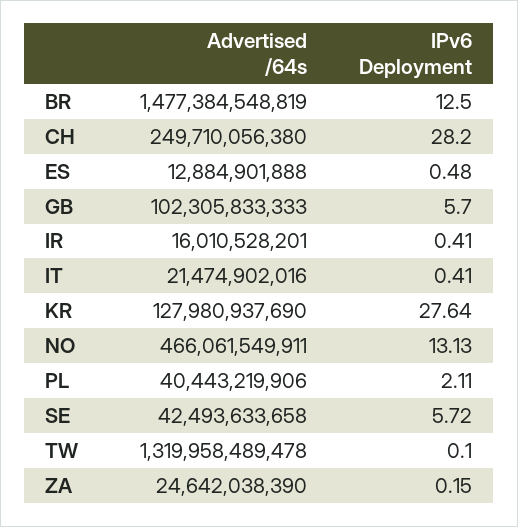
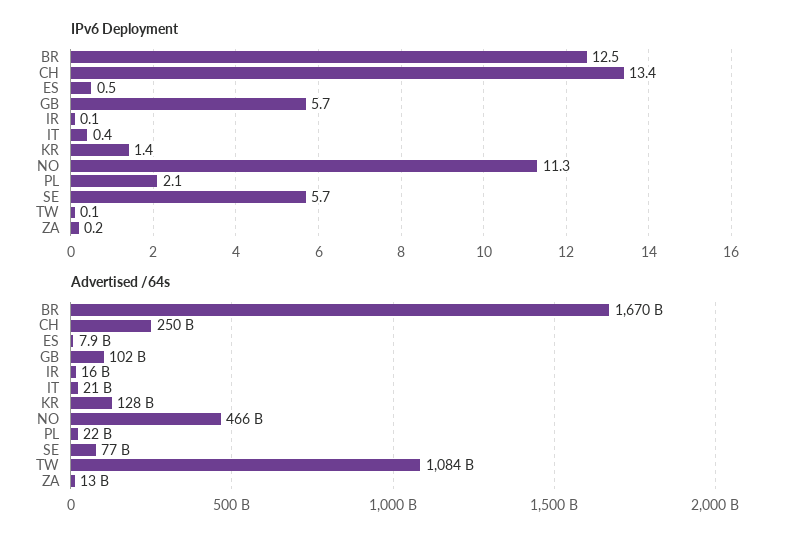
  {
    "Advertised /64s": {
-     "BR": 1477384548819,
+     "BR": 1670000000000,
      "CH": 249710056380,
-     "ES": 12884901888,
+     "ES": 7900000000,
      "GB": 102305833333,
      "IR": 16010528201,
      "IT": 21474902016,
      "KR": 127980937690,
      "NO": 466061549911,
-     "PL": 40443219906,
+     "PL": 22000000000,
-     "SE": 42493633658,
+     "SE": 77000000000,
-     "TW": 1319958489478,
+     "TW": 1084000000000,
-     "ZA": 24642038390
+     "ZA": 13000000000
    },
    "IPv6 Deployment": {
      "BR": 12.5,
-     "CH": 28.2,
+     "CH": 13.4,
      "ES": 0.48,
      "GB": 5.7,
-     "IR": 0.41,
+     "IR": 0.1,
      "IT": 0.41,
-     "KR": 27.64,
+     "KR": 1.4,
-     "NO": 13.13,
+     "NO": 11.3,
      "PL": 2.11,
      "SE": 5.72,
      "TW": 0.1,
      "ZA": 0.15
    }
  }

